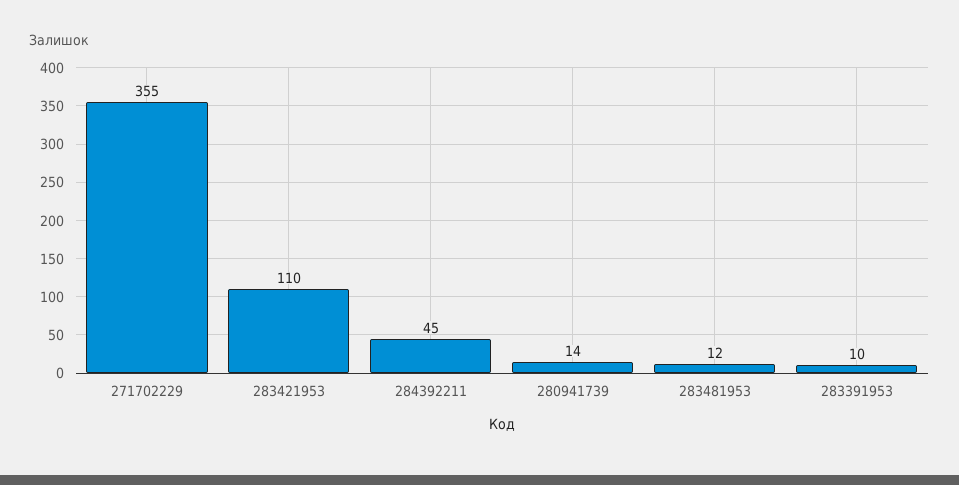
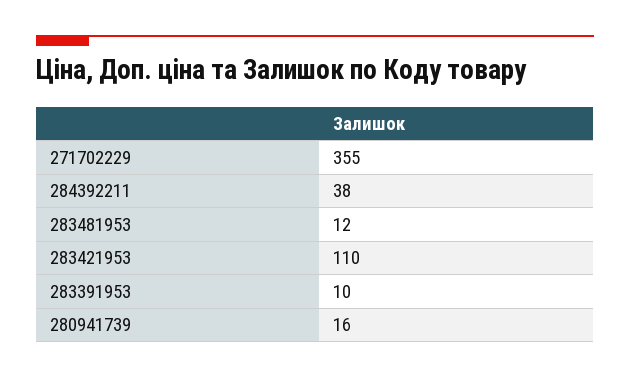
  {
    "271702229": 355,
    "283421953": 110,
-   "284392211": 45,
+   "284392211": 38,
-   "280941739": 14,
+   "280941739": 16,
    "283481953": 12,
    "283391953": 10
  }

